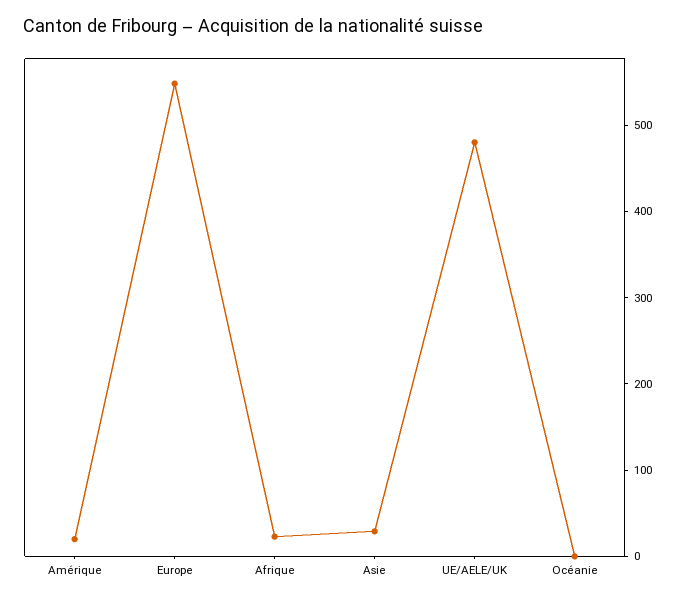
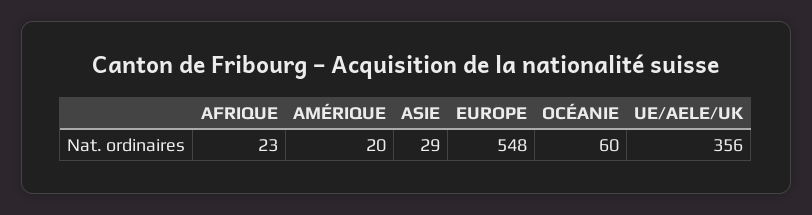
  {
    "Amérique": 20,
    "Europe": 548,
    "Afrique": 23,
    "Asie": 29,
-   "UE/AELE/UK": 480,
+   "UE/AELE/UK": 356,
-   "Océanie": 0
+   "Océanie": 60
  }

